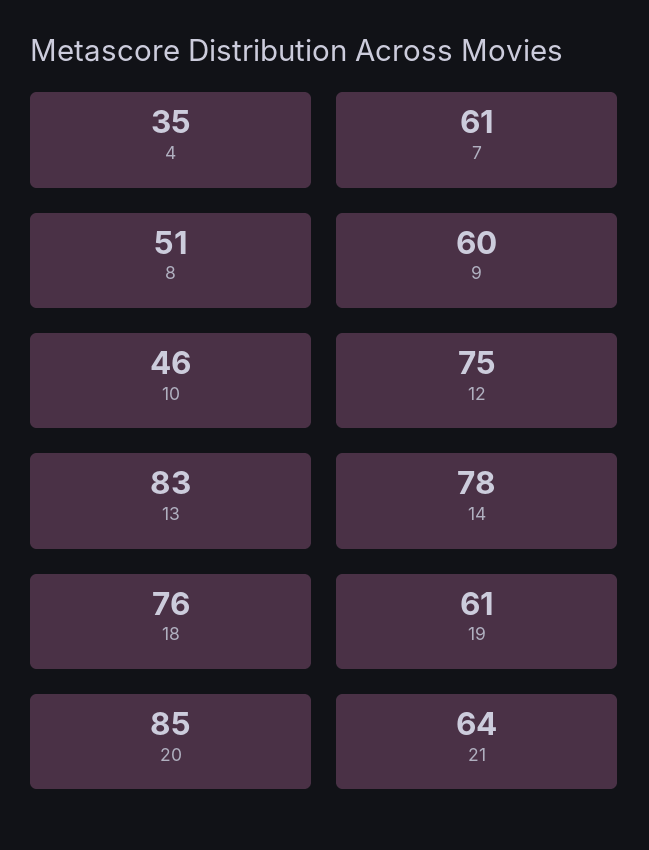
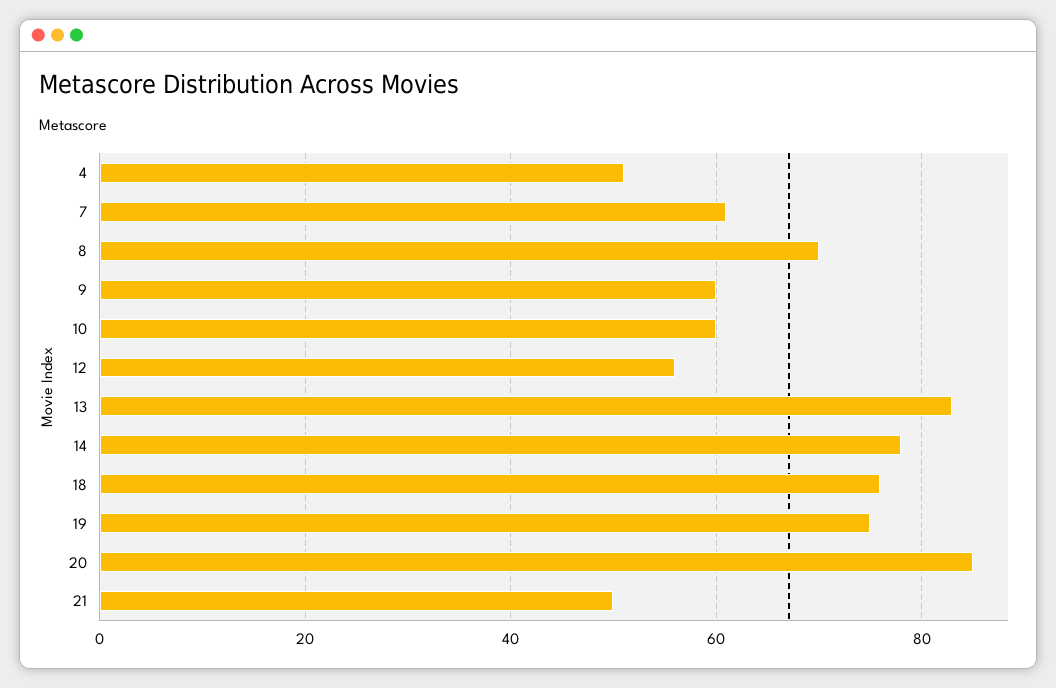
  {
-   "4": 35,
+   "4": 50,
    "7": 61,
-   "8": 51,
+   "8": 70,
    "9": 60,
-   "10": 46,
+   "10": 60,
-   "12": 75,
+   "12": 55,
    "13": 83,
    "14": 78,
    "18": 76,
-   "19": 61,
+   "19": 75,
    "20": 85,
-   "21": 64
+   "21": 50
  }

